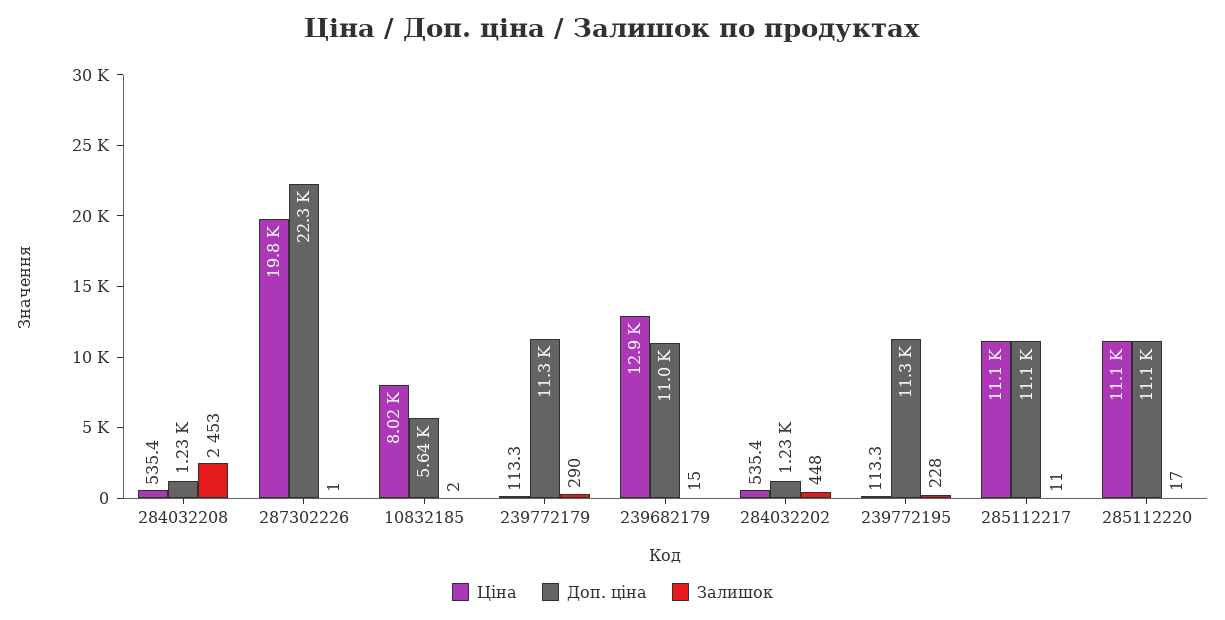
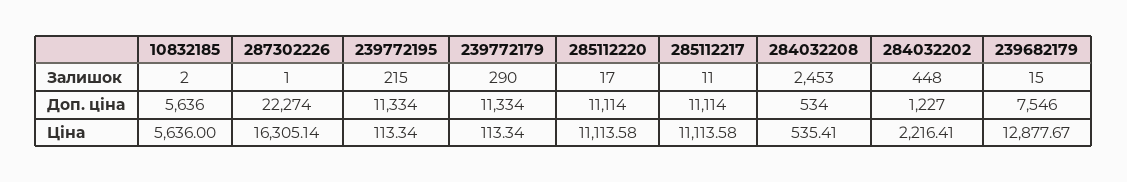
  {
    "Ціна": {
      "284032208": 535.41,
-     "287302226": 19800,
+     "287302226": 16305.14,
-     "10832185": 8020,
+     "10832185": 5636,
      "239772179": 113.34,
      "239682179": 12877.67,
-     "284032202": 535.4,
+     "284032202": 2216.41,
      "239772195": 113.34,
      "285112217": 11113.58,
      "285112220": 11113.58
    },
    "Доп. ціна": {
-     "284032208": 1230,
+     "284032208": 534,
      "287302226": 22274,
      "10832185": 5636,
      "239772179": 11334,
-     "239682179": 11000,
+     "239682179": 7546,
      "284032202": 1227,
      "239772195": 11334,
      "285112217": 11114,
      "285112220": 11114
    },
    "Залишок": {
      "284032208": 2453,
      "287302226": 1,
      "10832185": 2,
      "239772179": 290,
      "239682179": 15,
      "284032202": 448,
-     "239772195": 228,
+     "239772195": 215,
      "285112217": 11,
      "285112220": 17
    }
  }

